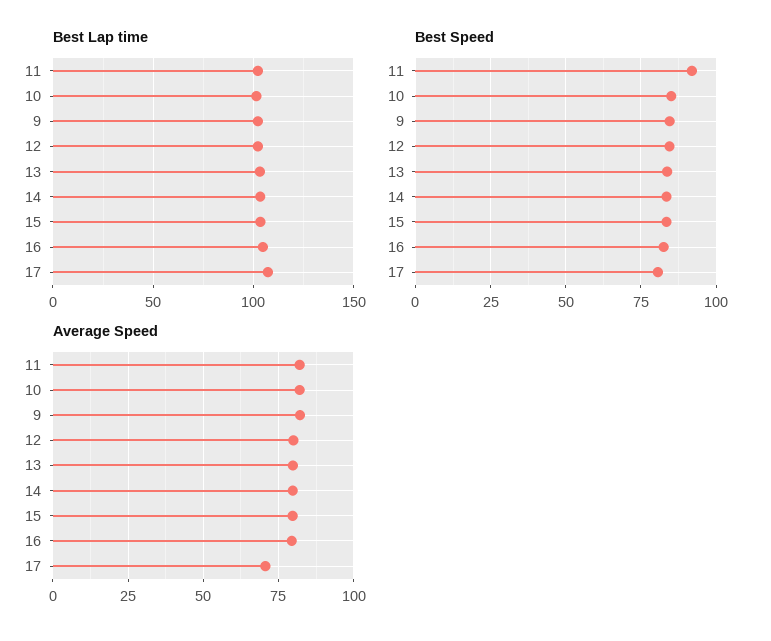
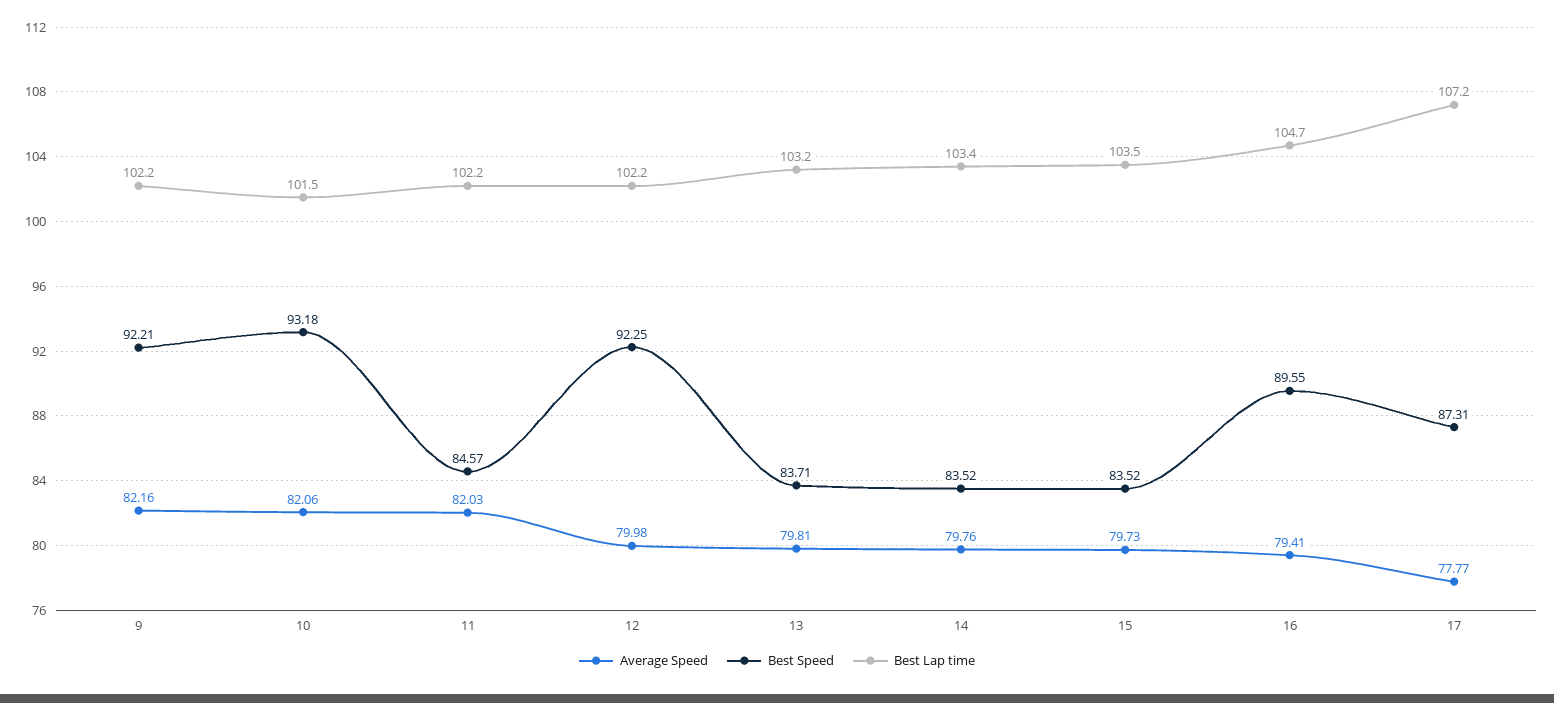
  {
    "Best Lap time": {
      "11": 102.2,
      "10": 101.5,
      "9": 102.2,
      "12": 102.2,
      "13": 103.2,
      "14": 103.4,
      "15": 103.5,
      "16": 104.7,
      "17": 107.2
    },
    "Best Speed": {
-     "11": 92.5,
+     "11": 84.57,
-     "10": 85,
+     "10": 93.18,
-     "9": 85,
+     "9": 92.21,
-     "12": 85,
+     "12": 92.25,
      "13": 83.71,
      "14": 83.52,
      "15": 83.52,
-     "16": 82.5,
+     "16": 89.55,
-     "17": 80
+     "17": 87.31
    },
    "Average Speed": {
      "11": 82.03,
      "10": 82.06,
      "9": 82.16,
      "12": 79.98,
      "13": 79.81,
      "14": 79.76,
      "15": 79.73,
      "16": 79.41,
-     "17": 70
+     "17": 77.77
    }
  }

